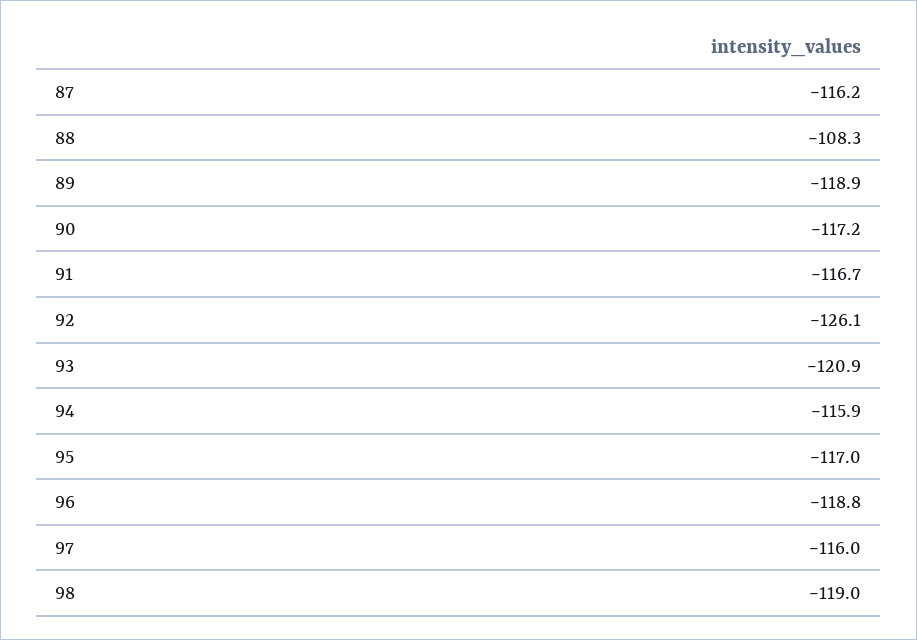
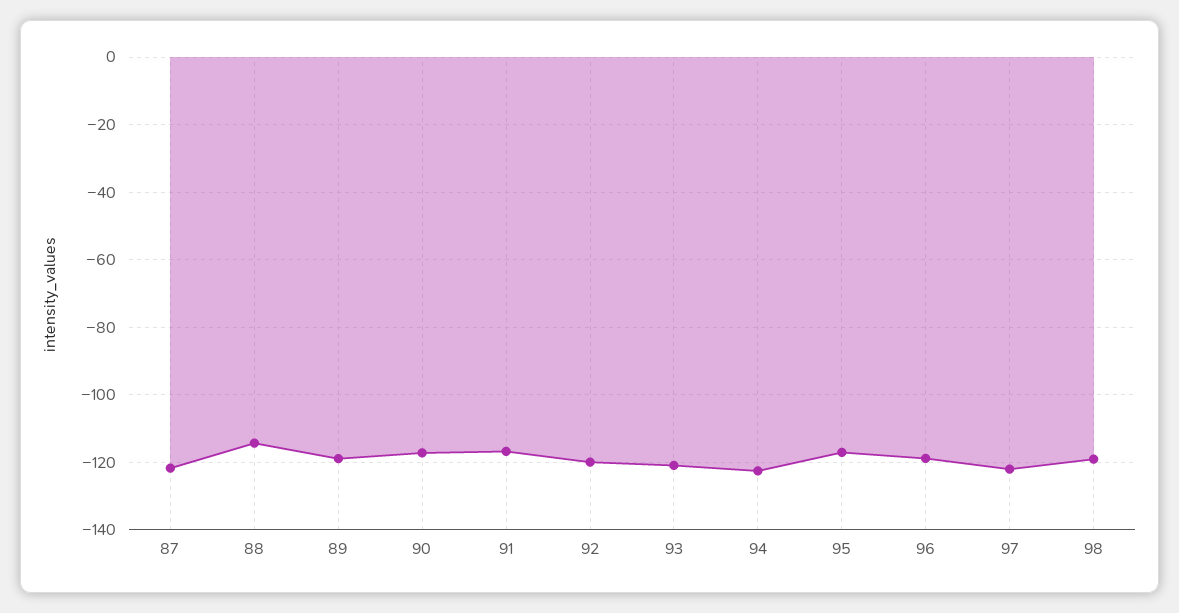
  {
-   "87": -116.2,
+   "87": -122,
-   "88": -108.3,
+   "88": -114,
    "89": -118.9,
    "90": -117.2,
    "91": -116.7,
-   "92": -126.1,
+   "92": -120,
    "93": -120.9,
-   "94": -115.9,
+   "94": -122,
    "95": -117,
    "96": -118.8,
-   "97": -116,
+   "97": -122,
    "98": -119
  }

